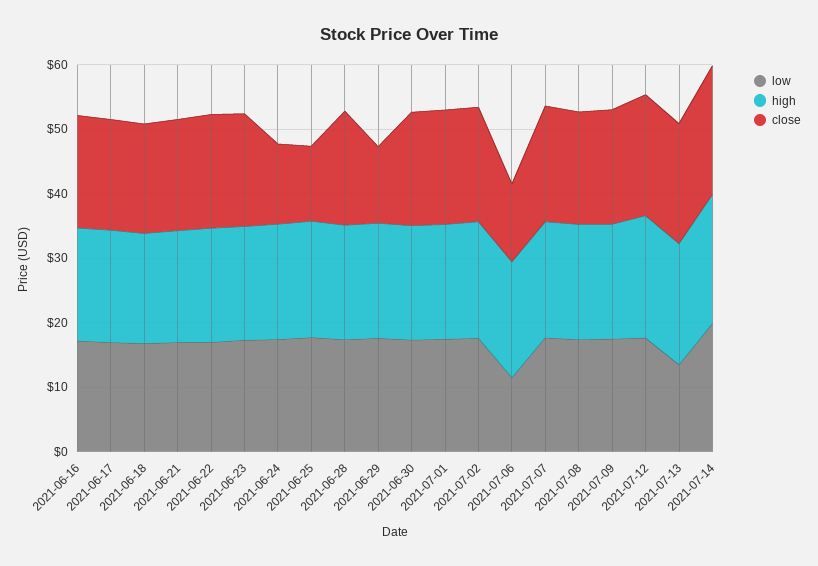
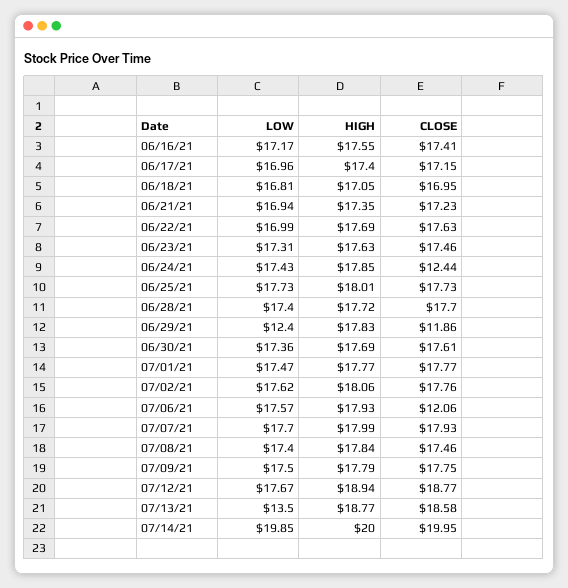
  {
    "low": {
      "2021-06-16": 17.17,
      "2021-06-17": 16.96,
      "2021-06-18": 16.81,
      "2021-06-21": 16.94,
      "2021-06-22": 16.99,
      "2021-06-23": 17.31,
      "2021-06-24": 17.43,
      "2021-06-25": 17.73,
      "2021-06-28": 17.4,
-     "2021-06-29": 18,
+     "2021-06-29": 12.4,
      "2021-06-30": 17.36,
      "2021-07-01": 17.47,
      "2021-07-02": 17.62,
-     "2021-07-06": 12,
+     "2021-07-06": 17.57,
      "2021-07-07": 17.7,
      "2021-07-08": 17.4,
      "2021-07-09": 17.5,
      "2021-07-12": 17.67,
      "2021-07-13": 13.5,
      "2021-07-14": 19.85
    },
    "high": {
      "2021-06-16": 17.55,
      "2021-06-17": 17.4,
      "2021-06-18": 17.05,
      "2021-06-21": 17.35,
      "2021-06-22": 17.69,
      "2021-06-23": 17.63,
      "2021-06-24": 17.85,
      "2021-06-25": 18.01,
      "2021-06-28": 17.72,
      "2021-06-29": 17.83,
      "2021-06-30": 17.69,
      "2021-07-01": 17.77,
      "2021-07-02": 18.06,
      "2021-07-06": 17.93,
      "2021-07-07": 17.99,
      "2021-07-08": 17.84,
      "2021-07-09": 17.79,
      "2021-07-12": 18.94,
      "2021-07-13": 18.77,
      "2021-07-14": 20
    },
    "close": {
      "2021-06-16": 17.41,
      "2021-06-17": 17.15,
      "2021-06-18": 16.95,
      "2021-06-21": 17.23,
      "2021-06-22": 17.63,
      "2021-06-23": 17.46,
      "2021-06-24": 12.44,
-     "2021-06-25": 12,
+     "2021-06-25": 17.73,
      "2021-06-28": 17.7,
      "2021-06-29": 11.86,
      "2021-06-30": 17.61,
      "2021-07-01": 17.77,
      "2021-07-02": 17.76,
      "2021-07-06": 12.06,
      "2021-07-07": 17.93,
      "2021-07-08": 17.46,
      "2021-07-09": 17.75,
      "2021-07-12": 18.77,
      "2021-07-13": 18.58,
      "2021-07-14": 19.95
    }
  }

